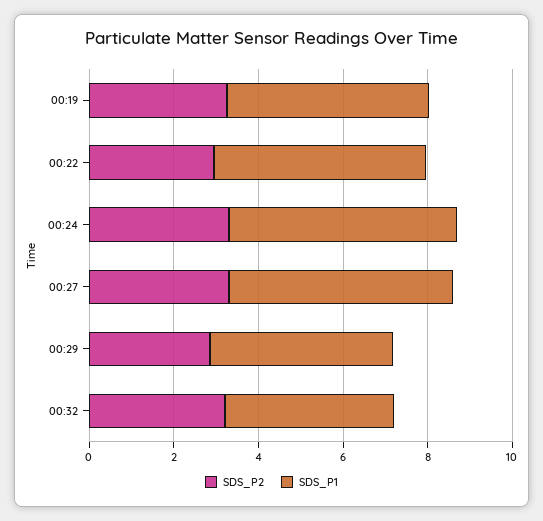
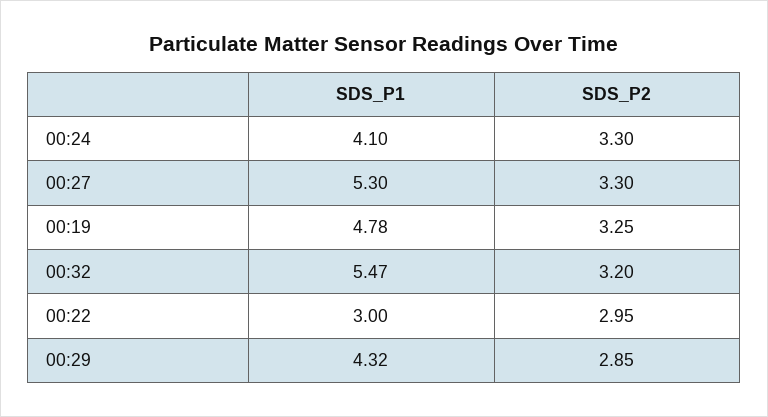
  {
    "SDS_P2": {
      "00:19": 3.25,
      "00:22": 2.95,
      "00:24": 3.3,
      "00:27": 3.3,
      "00:29": 2.85,
      "00:32": 3.2
    },
    "SDS_P1": {
      "00:19": 4.78,
-     "00:22": 5,
+     "00:22": 3,
-     "00:24": 5.5,
+     "00:24": 4.1,
      "00:27": 5.3,
      "00:29": 4.32,
-     "00:32": 4
+     "00:32": 5.47
    }
  }

